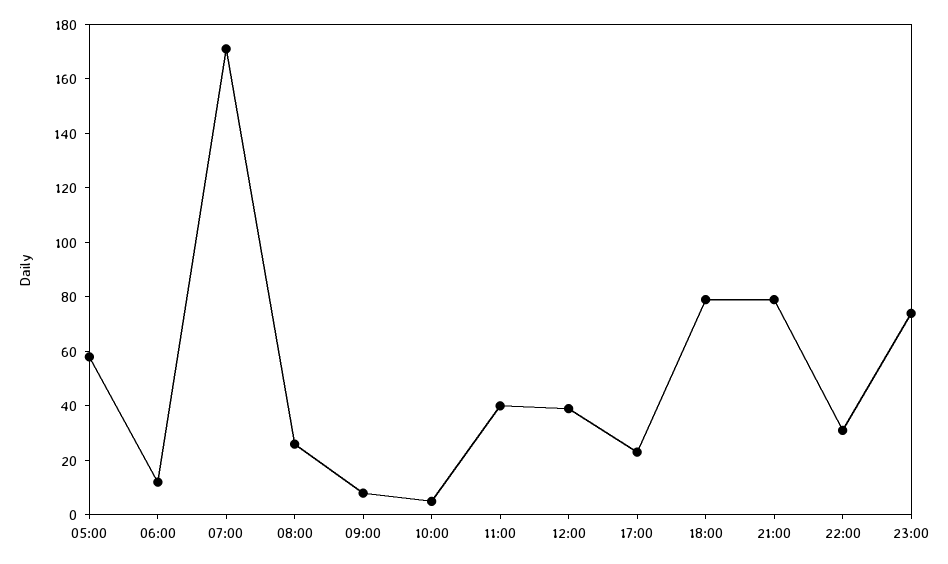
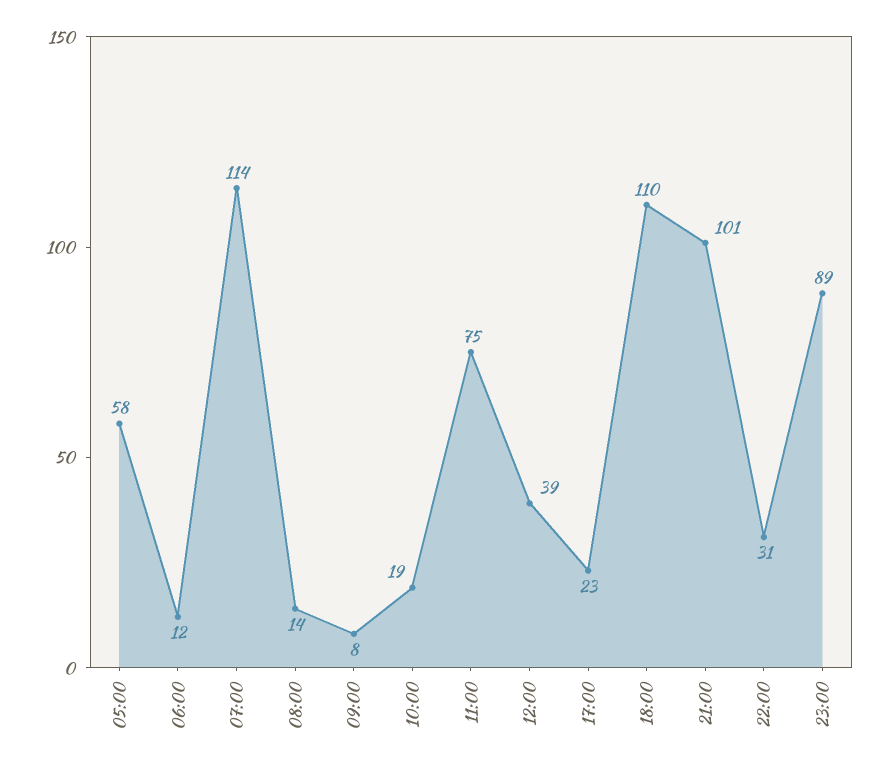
  {
    "05:00": 58,
    "06:00": 12,
-   "07:00": 170,
+   "07:00": 114,
-   "08:00": 25,
+   "08:00": 14,
    "09:00": 8,
-   "10:00": 5,
+   "10:00": 19,
-   "11:00": 40,
+   "11:00": 75,
    "12:00": 39,
    "17:00": 23,
-   "18:00": 80,
+   "18:00": 110,
-   "21:00": 80,
+   "21:00": 101,
    "22:00": 31,
-   "23:00": 75
+   "23:00": 89
  }

